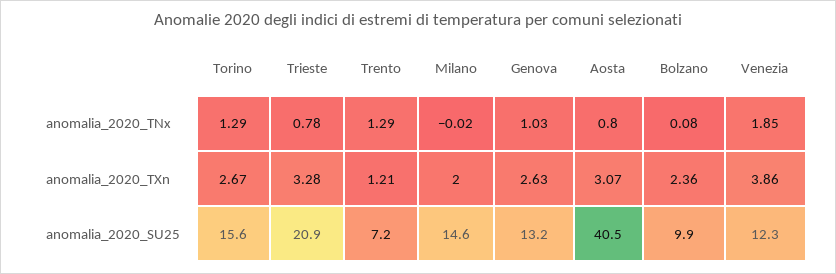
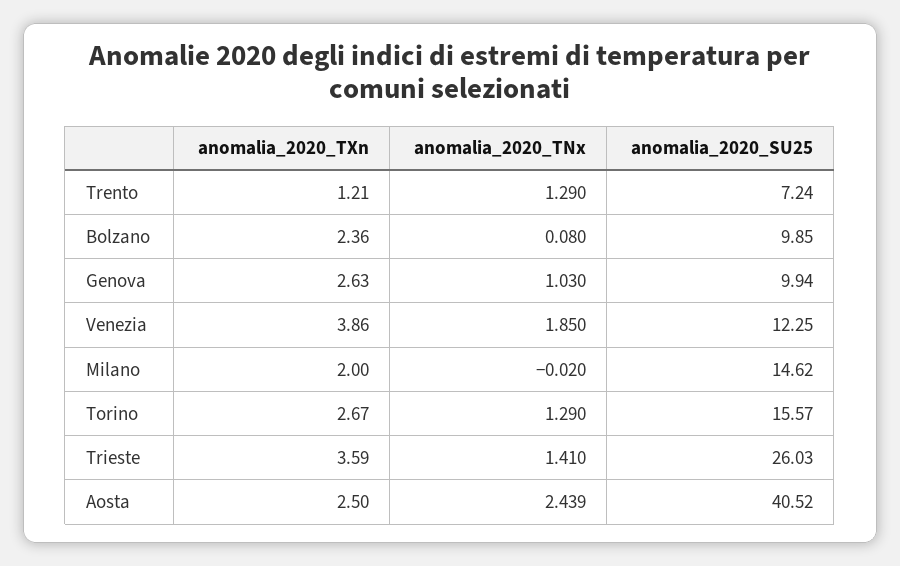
  {
    "Torino": {
      "anomalia_2020_TNx": 1.29,
      "anomalia_2020_TXn": 2.67,
      "anomalia_2020_SU25": 15.57
    },
    "Trieste": {
-     "anomalia_2020_TNx": 0.78,
+     "anomalia_2020_TNx": 1.41,
-     "anomalia_2020_TXn": 3.28,
+     "anomalia_2020_TXn": 3.59,
-     "anomalia_2020_SU25": 20.9
+     "anomalia_2020_SU25": 26.03
    },
    "Trento": {
      "anomalia_2020_TNx": 1.29,
      "anomalia_2020_TXn": 1.21,
      "anomalia_2020_SU25": 7.24
    },
    "Milano": {
      "anomalia_2020_TNx": -0.02,
      "anomalia_2020_TXn": 2,
      "anomalia_2020_SU25": 14.62
    },
    "Genova": {
      "anomalia_2020_TNx": 1.03,
      "anomalia_2020_TXn": 2.63,
-     "anomalia_2020_SU25": 13.2
+     "anomalia_2020_SU25": 9.94
    },
    "Aosta": {
-     "anomalia_2020_TNx": 0.8,
+     "anomalia_2020_TNx": 2.439,
-     "anomalia_2020_TXn": 3.07,
+     "anomalia_2020_TXn": 2.5,
      "anomalia_2020_SU25": 40.52
    },
    "Bolzano": {
      "anomalia_2020_TNx": 0.08,
      "anomalia_2020_TXn": 2.36,
      "anomalia_2020_SU25": 9.85
    },
    "Venezia": {
      "anomalia_2020_TNx": 1.85,
      "anomalia_2020_TXn": 3.86,
      "anomalia_2020_SU25": 12.25
    }
  }

